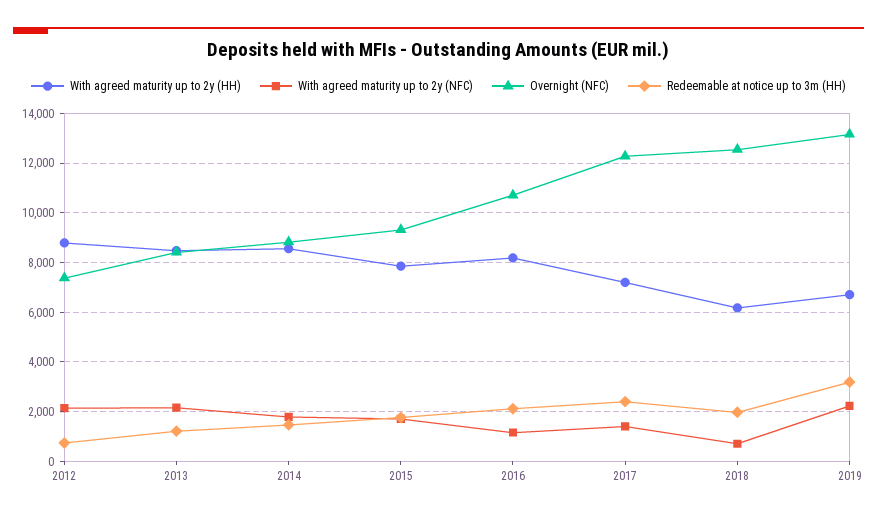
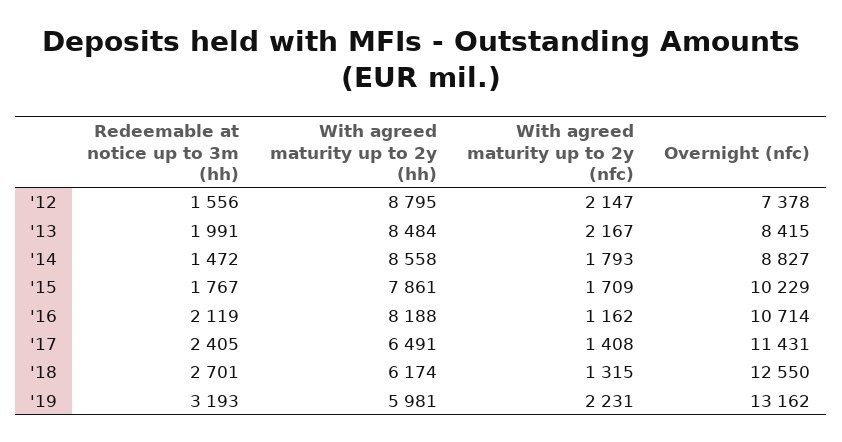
  {
    "With agreed maturity up to 2y (HH)": {
      "2012": 8795,
      "2013": 8484,
      "2014": 8558,
      "2015": 7861,
      "2016": 8188,
-     "2017": 7250,
+     "2017": 6491,
      "2018": 6174,
-     "2019": 6750
+     "2019": 5981
    },
    "With agreed maturity up to 2y (NFC)": {
      "2012": 2147,
      "2013": 2167,
      "2014": 1793,
      "2015": 1709,
      "2016": 1162,
      "2017": 1408,
-     "2018": 750,
+     "2018": 1315,
      "2019": 2231
    },
    "Overnight (NFC)": {
      "2012": 7378,
      "2013": 8415,
      "2014": 8827,
-     "2015": 9250,
+     "2015": 10229,
      "2016": 10714,
-     "2017": 12250,
+     "2017": 11431,
      "2018": 12550,
      "2019": 13162
    },
    "Redeemable at notice up to 3m (HH)": {
-     "2012": 750,
+     "2012": 1556,
-     "2013": 1250,
+     "2013": 1991,
      "2014": 1472,
      "2015": 1767,
      "2016": 2119,
      "2017": 2405,
-     "2018": 2000,
+     "2018": 2701,
      "2019": 3193
    }
  }

